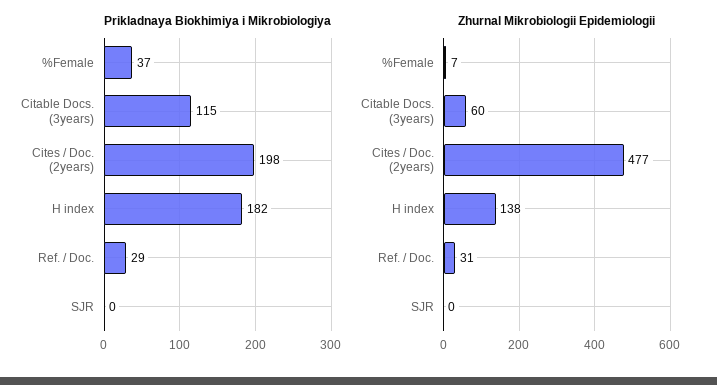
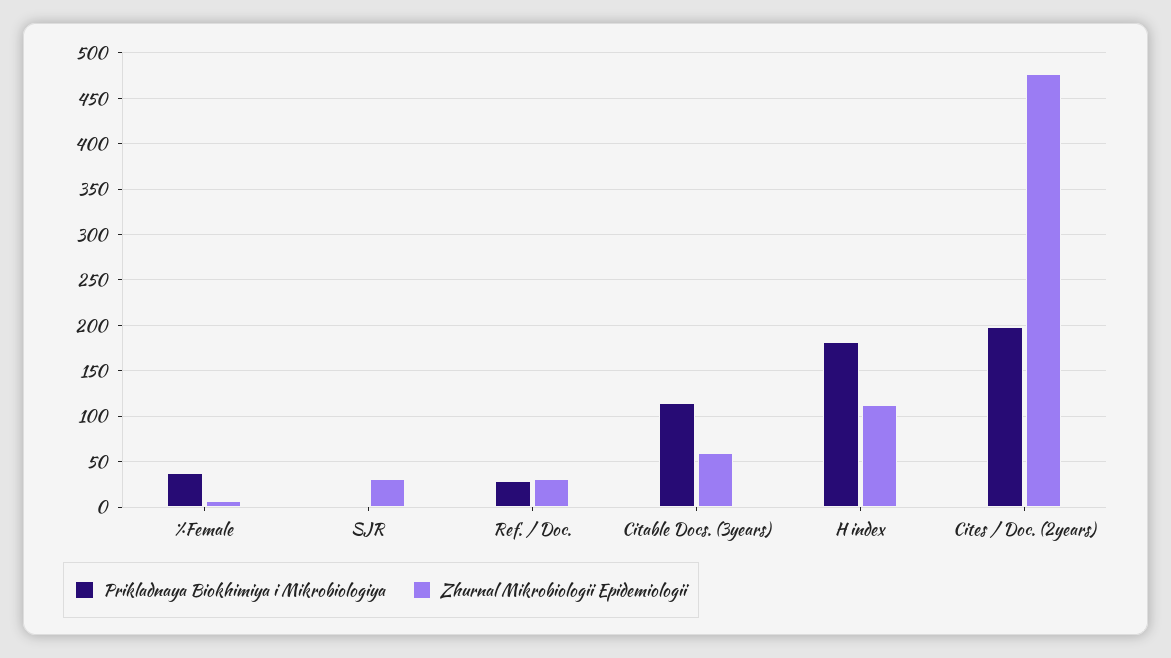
  {
    "Prikladnaya Biokhimiya i Mikrobiologiya": {
      "%Female": 37,
      "Citable Docs. (3years)": 115,
      "Cites / Doc. (2years)": 198,
      "H index": 182,
      "Ref. / Doc.": 29,
      "SJR": 0
    },
    "Zhurnal Mikrobiologii Epidemiologii": {
      "%Female": 7,
      "Citable Docs. (3years)": 60,
      "Cites / Doc. (2years)": 477,
-     "H index": 138,
+     "H index": 110,
      "Ref. / Doc.": 31,
-     "SJR": 0
+     "SJR": 30
    }
  }

